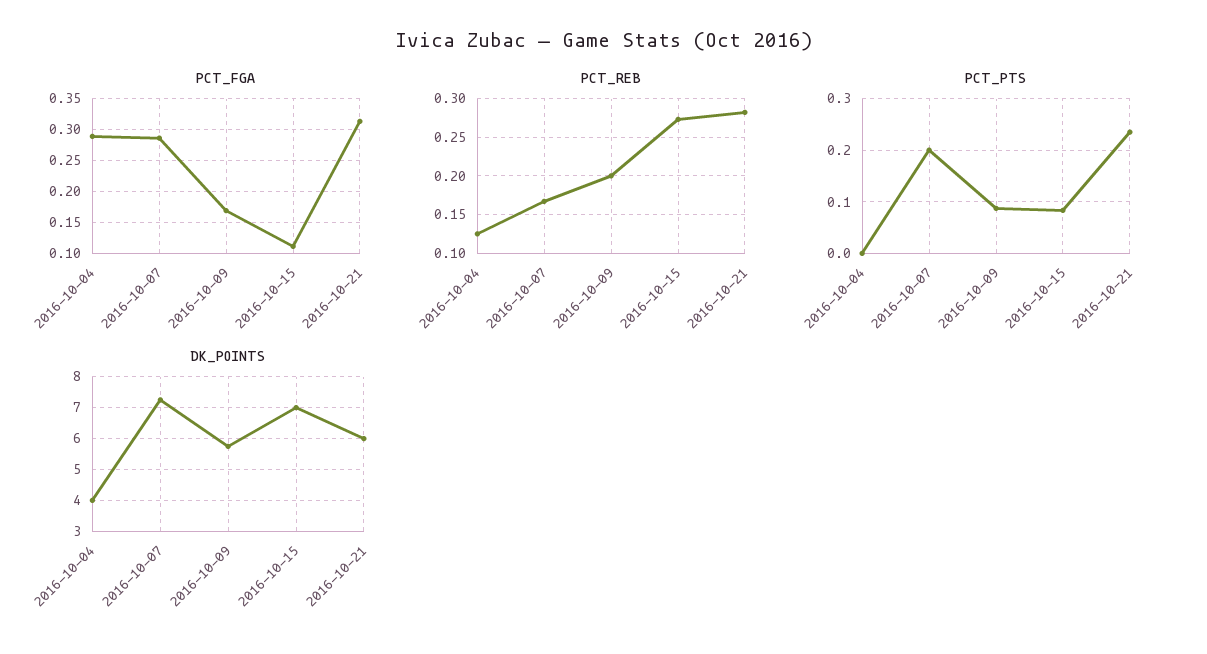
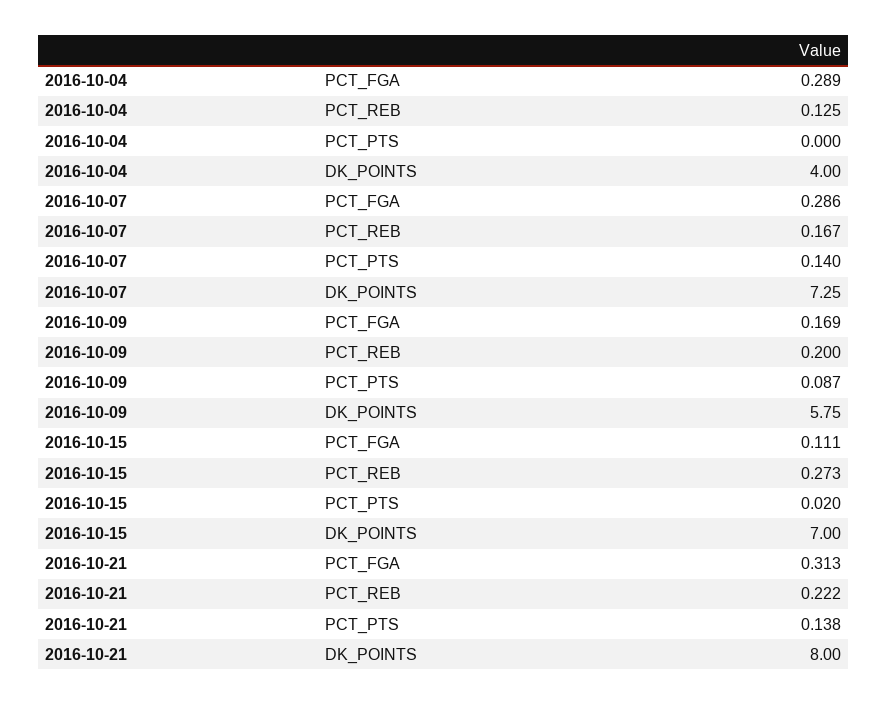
  {
    "PCT_FGA": {
      "2016-10-04": 0.289,
      "2016-10-07": 0.286,
      "2016-10-09": 0.169,
      "2016-10-15": 0.111,
      "2016-10-21": 0.313
    },
    "PCT_REB": {
      "2016-10-04": 0.125,
      "2016-10-07": 0.167,
      "2016-10-09": 0.2,
      "2016-10-15": 0.273,
-     "2016-10-21": 0.28
+     "2016-10-21": 0.222
    },
    "PCT_PTS": {
      "2016-10-04": 0,
-     "2016-10-07": 0.2,
+     "2016-10-07": 0.14,
      "2016-10-09": 0.087,
-     "2016-10-15": 0.08,
+     "2016-10-15": 0.02,
-     "2016-10-21": 0.24
+     "2016-10-21": 0.138
    },
    "DK_POINTS": {
      "2016-10-04": 4,
      "2016-10-07": 7.25,
      "2016-10-09": 5.75,
      "2016-10-15": 7,
-     "2016-10-21": 6
+     "2016-10-21": 8
    }
  }

